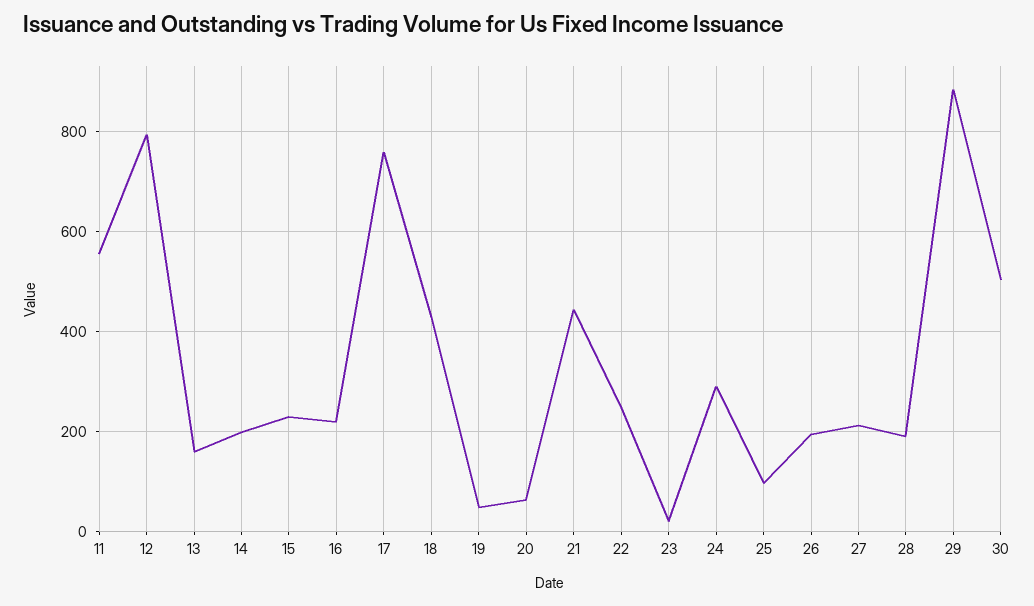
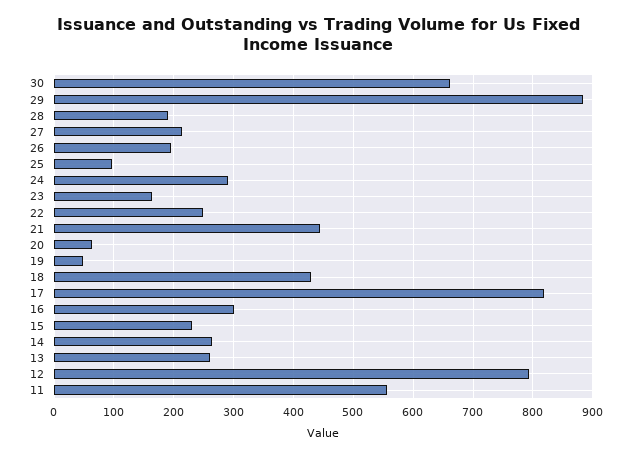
  {
    "11": 560,
    "12": 800,
-   "13": 160,
+   "13": 260,
-   "14": 200,
+   "14": 260,
    "15": 240,
-   "16": 220,
+   "16": 300,
-   "17": 760,
+   "17": 820,
    "18": 420,
    "19": 40,
    "20": 60,
    "21": 440,
    "22": 240,
-   "23": 20,
+   "23": 160,
    "24": 300,
    "25": 100,
    "26": 200,
    "27": 220,
    "28": 200,
    "29": 880,
-   "30": 500
+   "30": 660
  }

